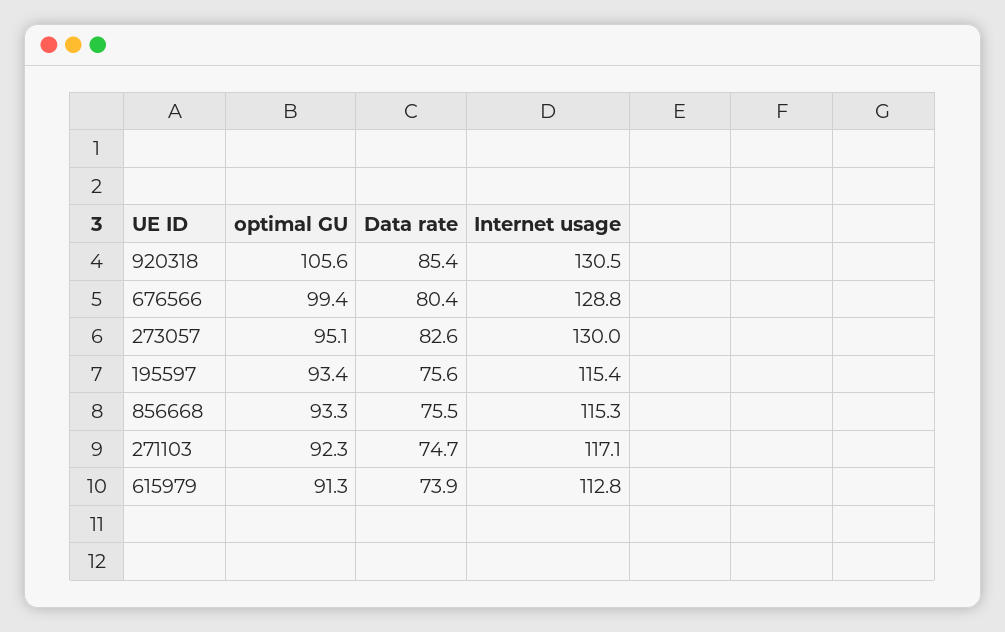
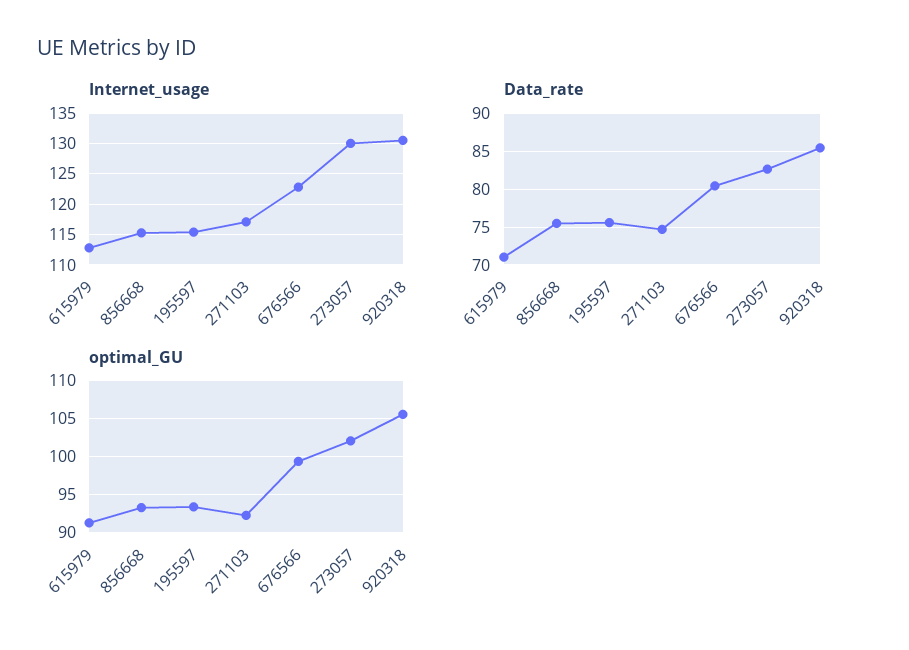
  {
    "optimal GU": {
      "920318": 105.6,
      "676566": 99.4,
-     "273057": 95.1,
+     "273057": 102,
      "195597": 93.4,
      "856668": 93.3,
      "271103": 92.3,
      "615979": 91.3
    },
    "Data rate": {
      "920318": 85.4,
      "676566": 80.4,
      "273057": 82.6,
      "195597": 75.6,
      "856668": 75.5,
      "271103": 74.7,
-     "615979": 73.9
+     "615979": 71
    },
    "Internet usage": {
      "920318": 130.5,
-     "676566": 128.8,
+     "676566": 123,
      "273057": 130,
      "195597": 115.4,
      "856668": 115.3,
      "271103": 117.1,
      "615979": 112.8
    }
  }

